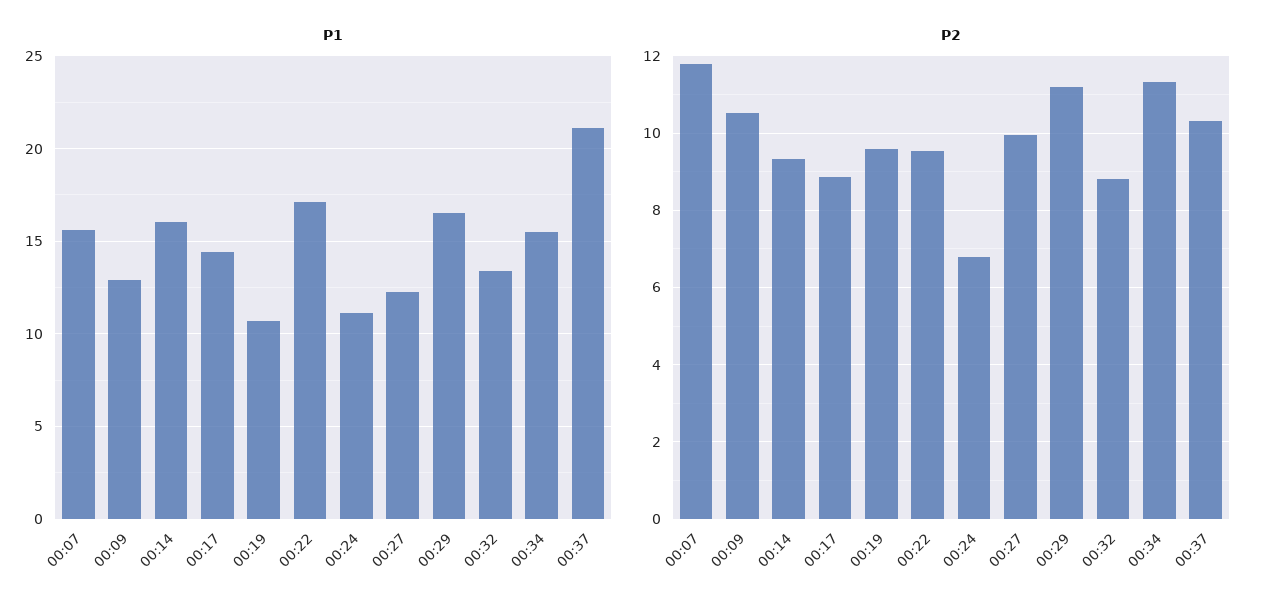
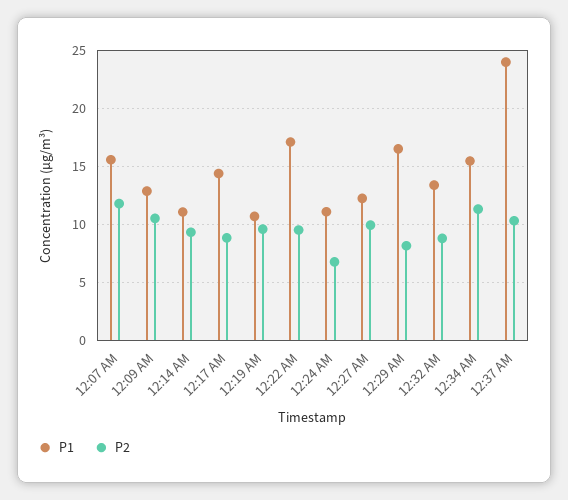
  {
    "P1": {
      "00:07": 15.5,
      "00:09": 13,
-     "00:14": 16,
+     "00:14": 11,
      "00:17": 14.5,
      "00:19": 10.5,
      "00:22": 17,
      "00:24": 11,
      "00:27": 12.5,
      "00:29": 16.5,
      "00:32": 13.5,
      "00:34": 15.5,
-     "00:37": 21
+     "00:37": 24
    },
    "P2": {
      "00:07": 11.8,
      "00:09": 10.6,
      "00:14": 9.4,
      "00:17": 8.8,
      "00:19": 9.6,
      "00:22": 9.6,
      "00:24": 6.8,
      "00:27": 10,
-     "00:29": 11.2,
+     "00:29": 8,
      "00:32": 8.8,
      "00:34": 11.4,
      "00:37": 10.4
    }
  }

